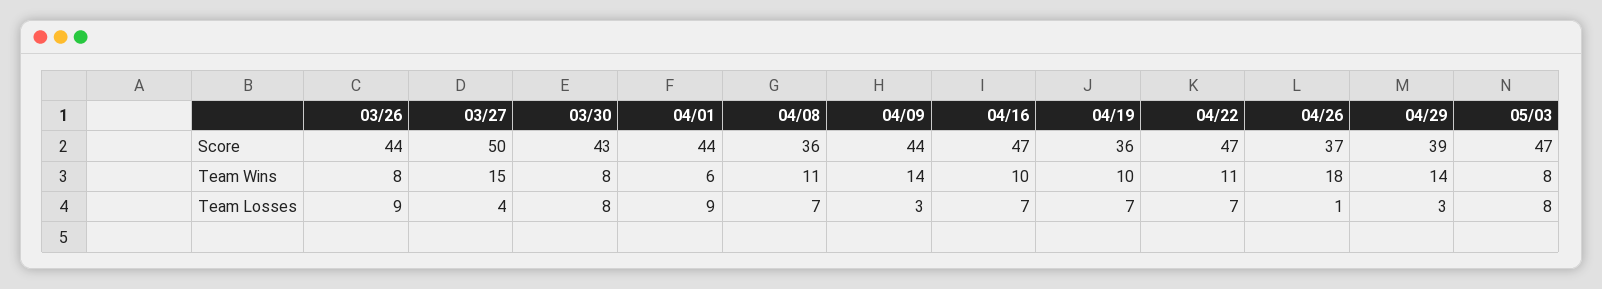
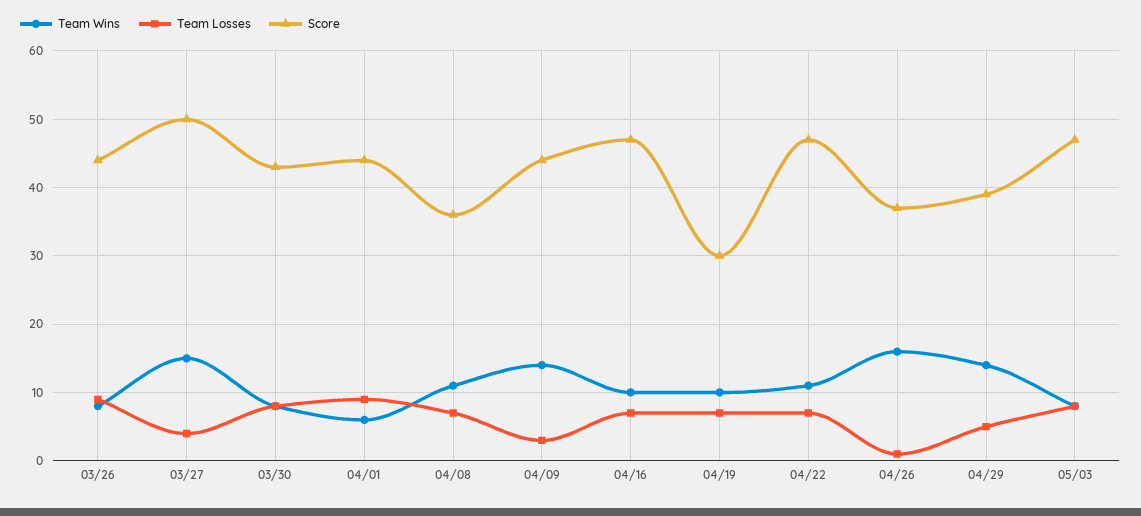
  {
    "Score": {
      "03/26": 44,
      "03/27": 50,
      "03/30": 43,
      "04/01": 44,
      "04/08": 36,
      "04/09": 44,
      "04/16": 47,
-     "04/19": 36,
+     "04/19": 30,
      "04/22": 47,
      "04/26": 37,
      "04/29": 39,
      "05/03": 47
    },
    "Team Wins": {
      "03/26": 8,
      "03/27": 15,
      "03/30": 8,
      "04/01": 6,
      "04/08": 11,
      "04/09": 14,
      "04/16": 10,
      "04/19": 10,
      "04/22": 11,
-     "04/26": 18,
+     "04/26": 16,
      "04/29": 14,
      "05/03": 8
    },
    "Team Losses": {
      "03/26": 9,
      "03/27": 4,
      "03/30": 8,
      "04/01": 9,
      "04/08": 7,
      "04/09": 3,
      "04/16": 7,
      "04/19": 7,
      "04/22": 7,
      "04/26": 1,
-     "04/29": 3,
+     "04/29": 5,
      "05/03": 8
    }
  }

